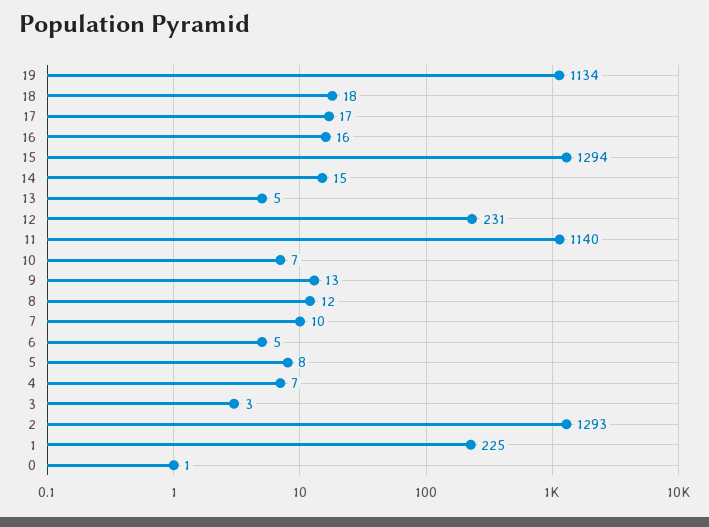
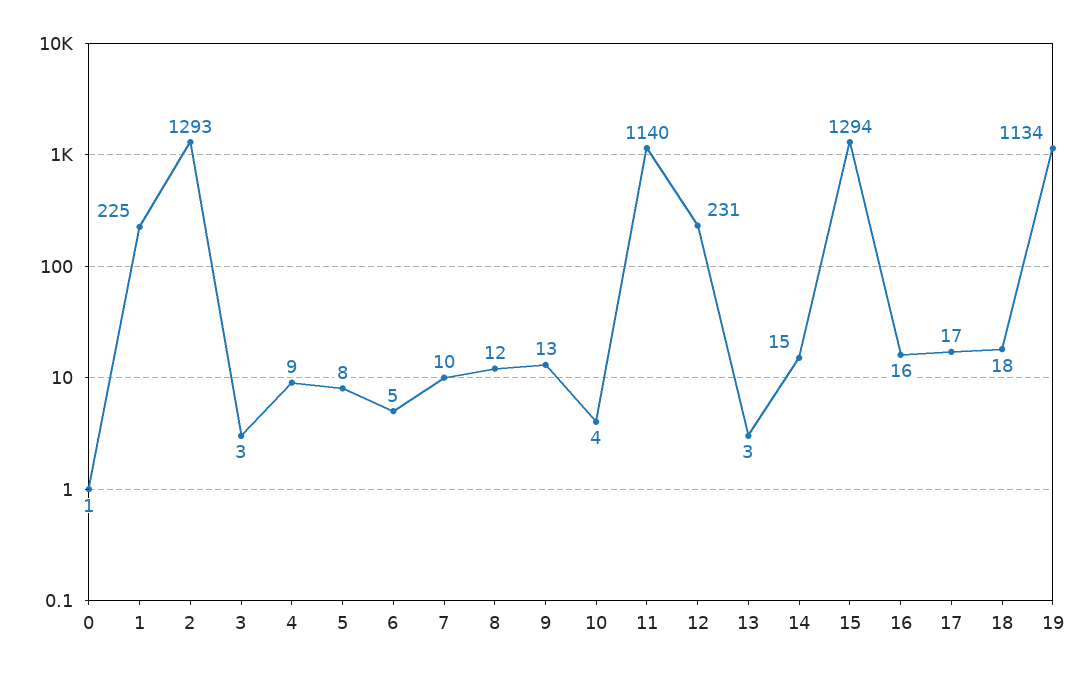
  {
    "19": 1134,
    "18": 18,
    "17": 17,
    "16": 16,
    "15": 1294,
    "14": 15,
-   "13": 5,
+   "13": 3,
    "12": 231,
    "11": 1140,
-   "10": 7,
+   "10": 4,
    "9": 13,
    "8": 12,
    "7": 10,
    "6": 5,
    "5": 8,
-   "4": 7,
+   "4": 9,
    "3": 3,
    "2": 1293,
    "1": 225,
    "0": 1
  }

